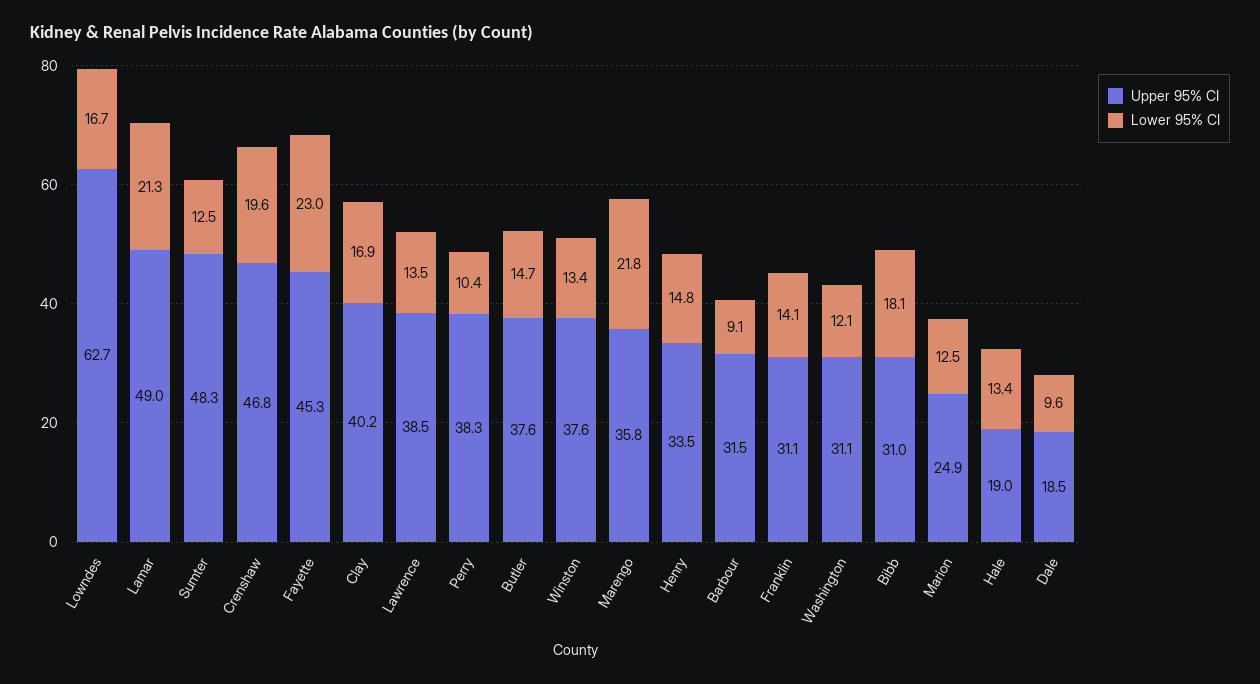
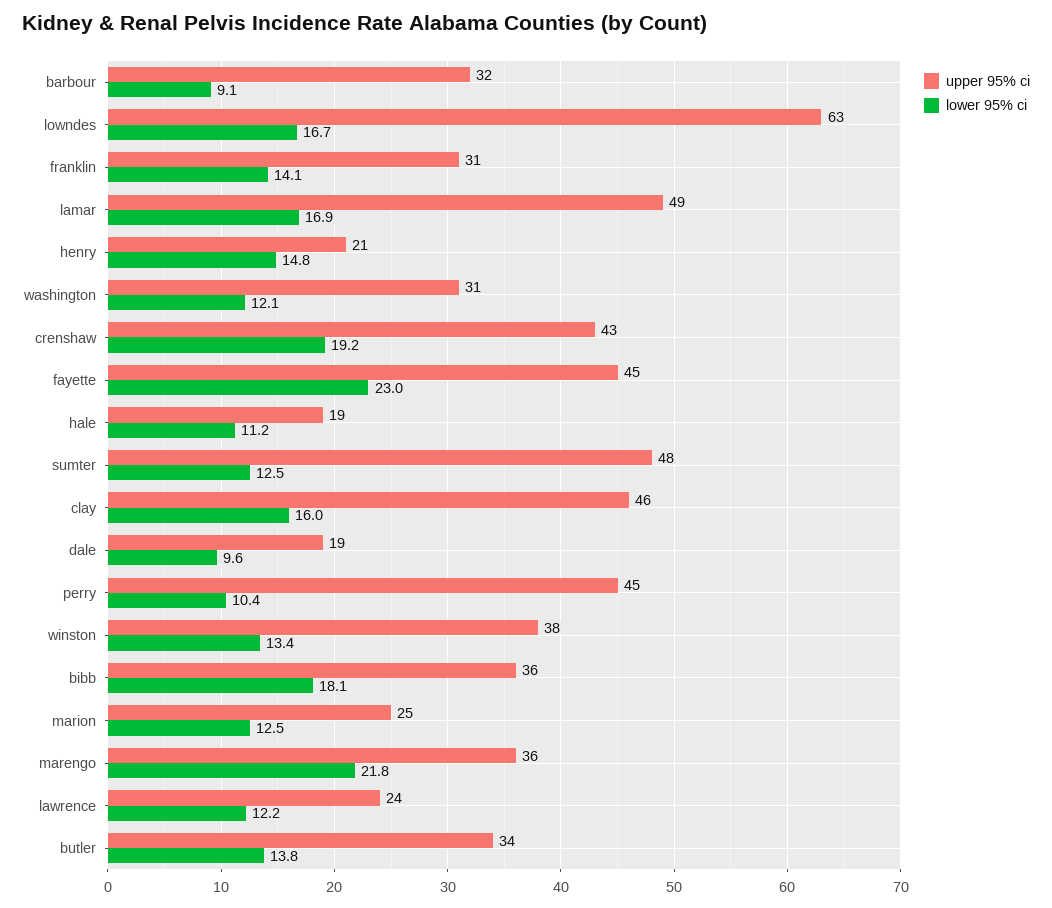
  {
    "Upper 95% CI": {
      "Lowndes": 62.7,
      "Lamar": 49,
      "Sumter": 48.3,
-     "Crenshaw": 46.8,
+     "Crenshaw": 43,
      "Fayette": 45.3,
-     "Clay": 40.2,
+     "Clay": 46,
-     "Lawrence": 38.5,
+     "Lawrence": 24,
-     "Perry": 38.3,
+     "Perry": 45,
-     "Butler": 37.6,
+     "Butler": 34,
      "Winston": 37.6,
      "Marengo": 35.8,
-     "Henry": 33.5,
+     "Henry": 21,
      "Barbour": 31.5,
      "Franklin": 31.1,
      "Washington": 31.1,
-     "Bibb": 31,
+     "Bibb": 36,
      "Marion": 24.9,
      "Hale": 19,
      "Dale": 18.5
    },
    "Lower 95% CI": {
      "Lowndes": 16.7,
-     "Lamar": 21.3,
+     "Lamar": 16.9,
      "Sumter": 12.5,
-     "Crenshaw": 19.6,
+     "Crenshaw": 19.2,
      "Fayette": 23,
-     "Clay": 16.9,
+     "Clay": 16,
-     "Lawrence": 13.5,
+     "Lawrence": 12.2,
      "Perry": 10.4,
-     "Butler": 14.7,
+     "Butler": 13.8,
      "Winston": 13.4,
      "Marengo": 21.8,
      "Henry": 14.8,
      "Barbour": 9.1,
      "Franklin": 14.1,
      "Washington": 12.1,
      "Bibb": 18.1,
      "Marion": 12.5,
-     "Hale": 13.4,
+     "Hale": 11.2,
      "Dale": 9.6
    }
  }

